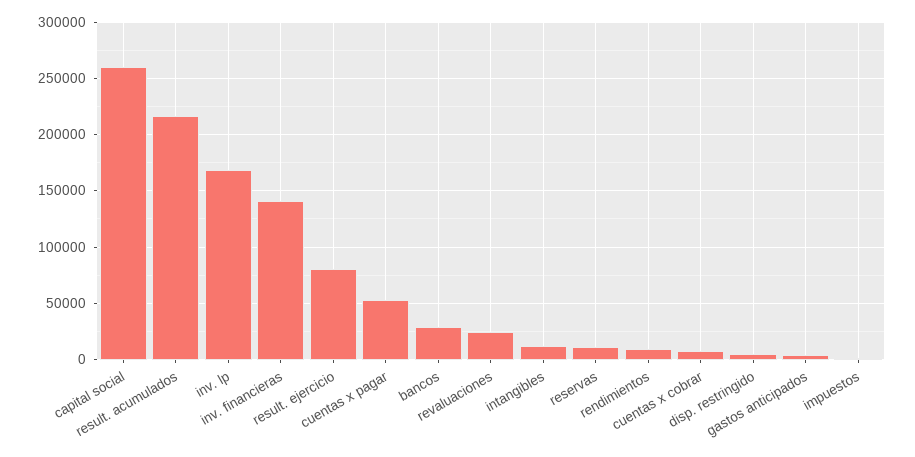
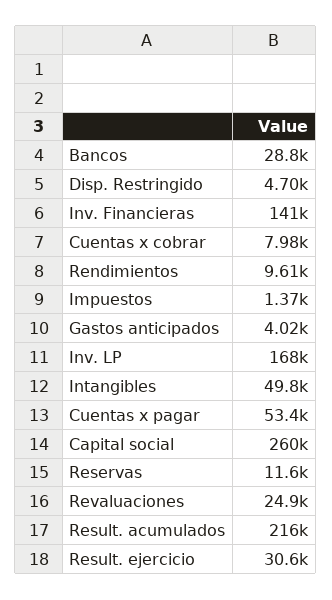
  {
    "capital social": 260000,
    "result. acumulados": 216000,
    "inv. lp": 168000,
    "inv. financieras": 141000,
-   "result. ejercicio": 80000,
+   "result. ejercicio": 30600,
    "cuentas x pagar": 53400,
    "bancos": 28800,
    "revaluaciones": 24900,
-   "intangibles": 10000,
+   "intangibles": 49800,
    "reservas": 11600,
    "rendimientos": 9610,
    "cuentas x cobrar": 7980,
    "disp. restringido": 4700,
    "gastos anticipados": 4020,
    "impuestos": 1370
  }

